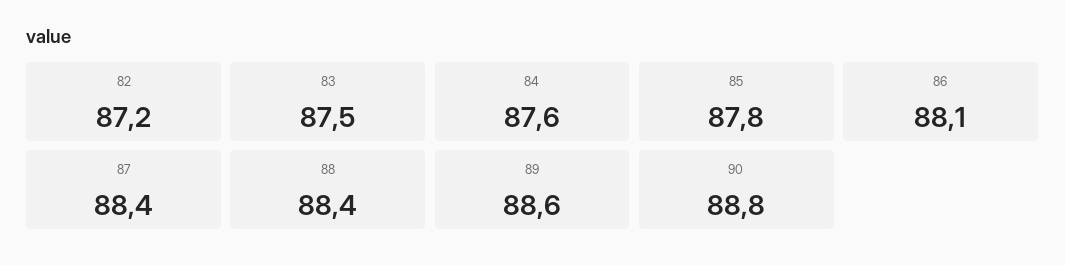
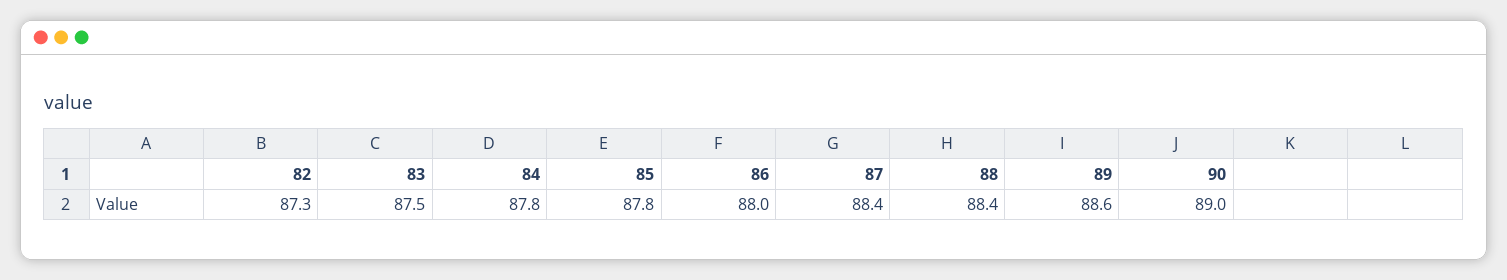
  {
-   "82": 87.2,
+   "82": 87.3,
    "83": 87.5,
-   "84": 87.6,
+   "84": 87.8,
    "85": 87.8,
-   "86": 88.1,
+   "86": 88,
    "87": 88.4,
    "88": 88.4,
    "89": 88.6,
-   "90": 88.8
+   "90": 89
  }

